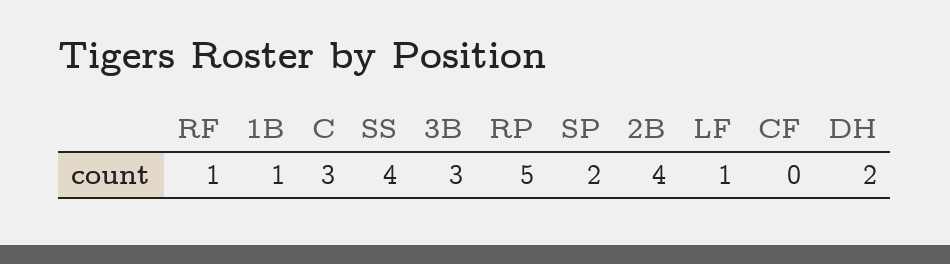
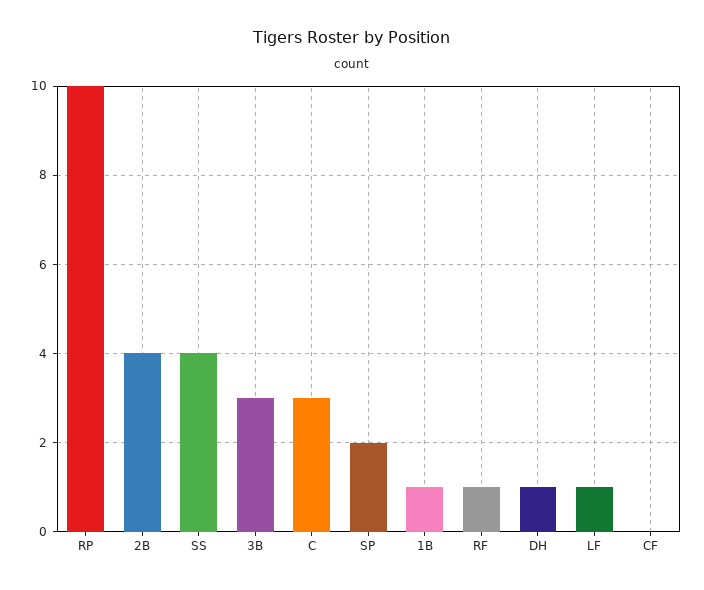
  {
    "RF": 1,
    "1B": 1,
    "C": 3,
    "SS": 4,
    "3B": 3,
-   "RP": 5,
+   "RP": 10,
    "SP": 2,
    "2B": 4,
    "LF": 1,
    "CF": 0,
-   "DH": 2
+   "DH": 1
  }

